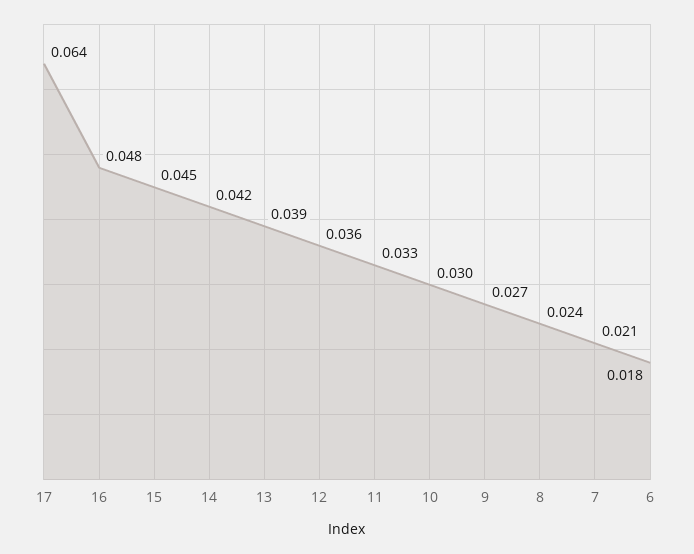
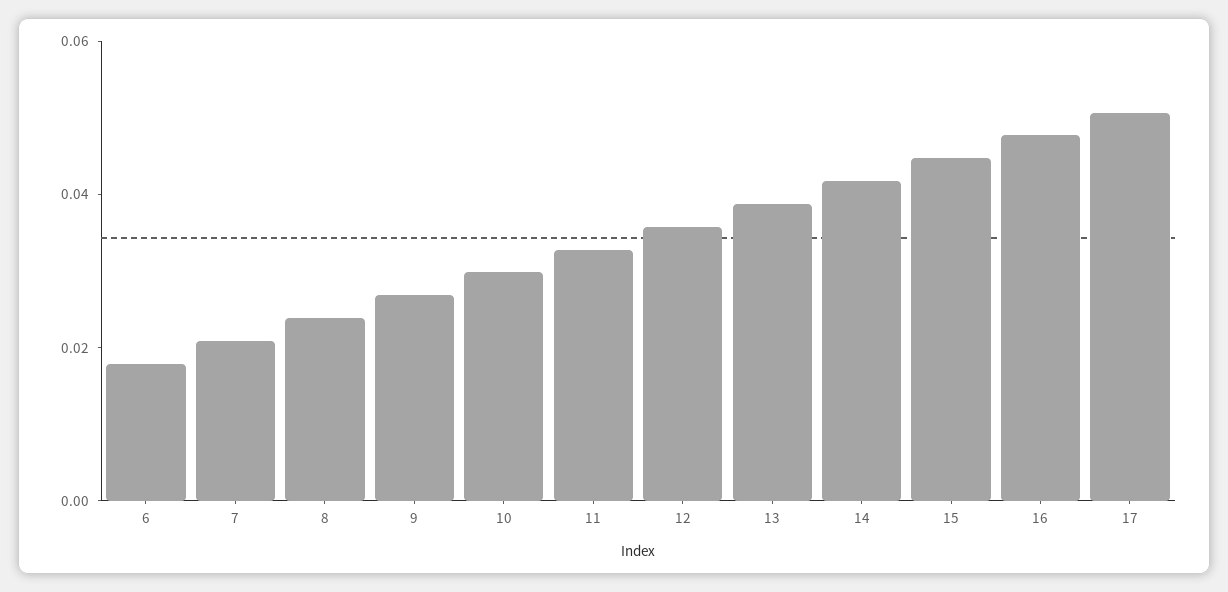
  {
-   "17": 0.064,
+   "17": 0.05,
    "16": 0.048,
    "15": 0.045,
    "14": 0.042,
    "13": 0.039,
    "12": 0.036,
    "11": 0.033,
    "10": 0.03,
    "9": 0.027,
    "8": 0.024,
    "7": 0.021,
    "6": 0.018
  }

